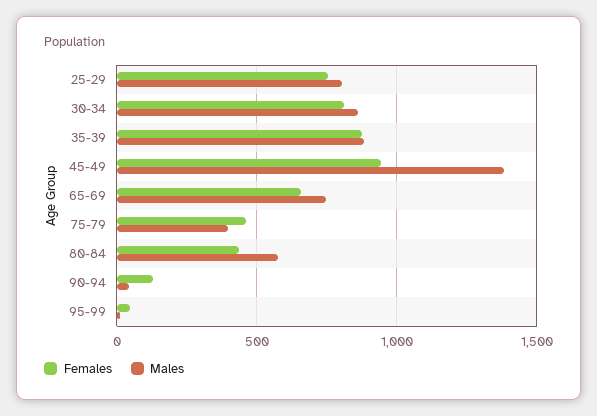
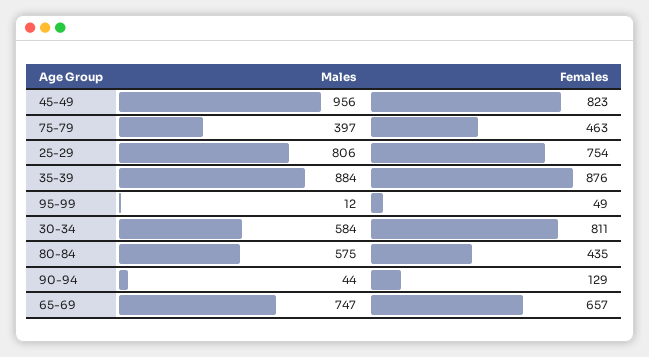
  {
    "Females": {
      "25-29": 754,
      "30-34": 811,
      "35-39": 876,
-     "45-49": 950,
+     "45-49": 823,
      "65-69": 657,
      "75-79": 463,
      "80-84": 435,
      "90-94": 129,
      "95-99": 49
    },
    "Males": {
      "25-29": 806,
-     "30-34": 850,
+     "30-34": 584,
      "35-39": 884,
-     "45-49": 1400,
+     "45-49": 956,
      "65-69": 747,
      "75-79": 397,
      "80-84": 575,
      "90-94": 44,
      "95-99": 12
    }
  }

